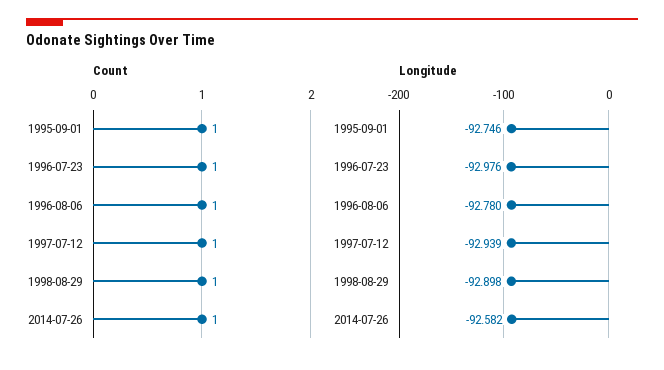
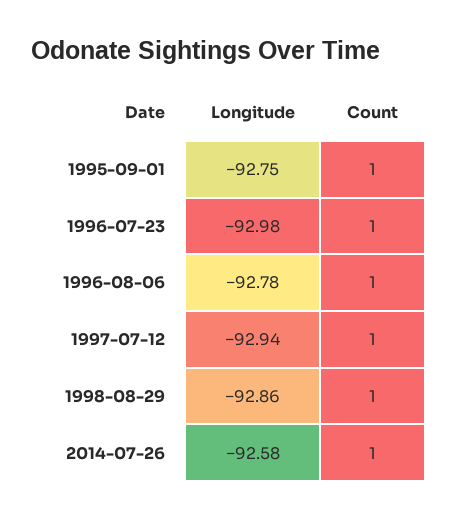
  {
    "Count": {
      "1995-09-01": 1,
      "1996-07-23": 1,
      "1996-08-06": 1,
      "1997-07-12": 1,
      "1998-08-29": 1,
      "2014-07-26": 1
    },
    "Longitude": {
      "1995-09-01": -92.746,
      "1996-07-23": -92.976,
      "1996-08-06": -92.78,
      "1997-07-12": -92.939,
-     "1998-08-29": -92.898,
+     "1998-08-29": -92.86,
      "2014-07-26": -92.582
    }
  }

